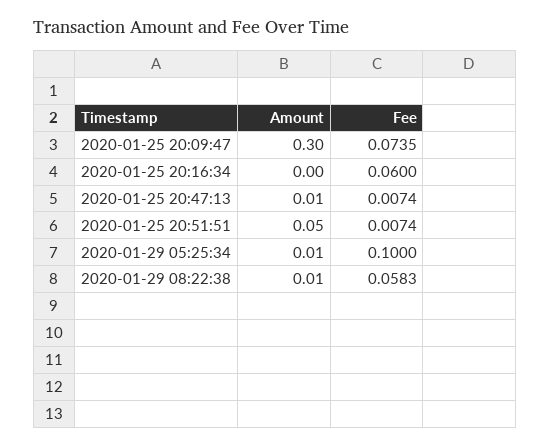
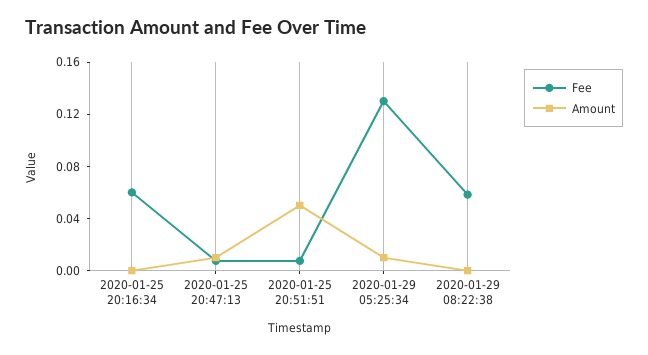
  {
    "Amount": {
-     "2020-01-25 20:09:47": 0.3,
      "2020-01-25 20:16:34": 0,
      "2020-01-25 20:47:13": 0.01,
      "2020-01-25 20:51:51": 0.05,
      "2020-01-29 05:25:34": 0.01,
-     "2020-01-29 08:22:38": 0.01
+     "2020-01-29 08:22:38": 0
    },
    "Fee": {
-     "2020-01-25 20:09:47": 0.0735,
      "2020-01-25 20:16:34": 0.06,
      "2020-01-25 20:47:13": 0.0074,
      "2020-01-25 20:51:51": 0.0074,
-     "2020-01-29 05:25:34": 0.1,
+     "2020-01-29 05:25:34": 0.13,
      "2020-01-29 08:22:38": 0.0583
    }
  }

